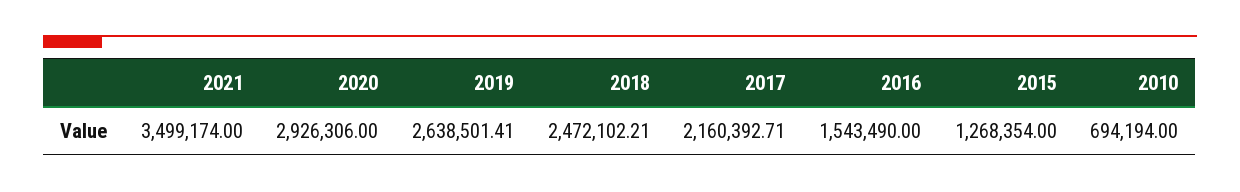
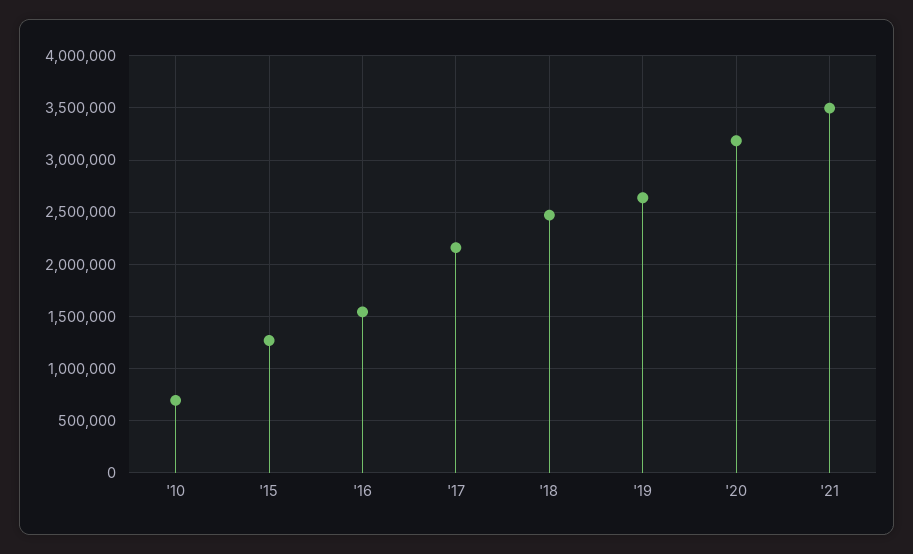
  {
    "2021": 3499174,
-   "2020": 2926306,
+   "2020": 3200000,
    "2019": 2638501.41,
    "2018": 2472102.21,
    "2017": 2160392.71,
    "2016": 1543490,
    "2015": 1268354,
    "2010": 694194
  }

